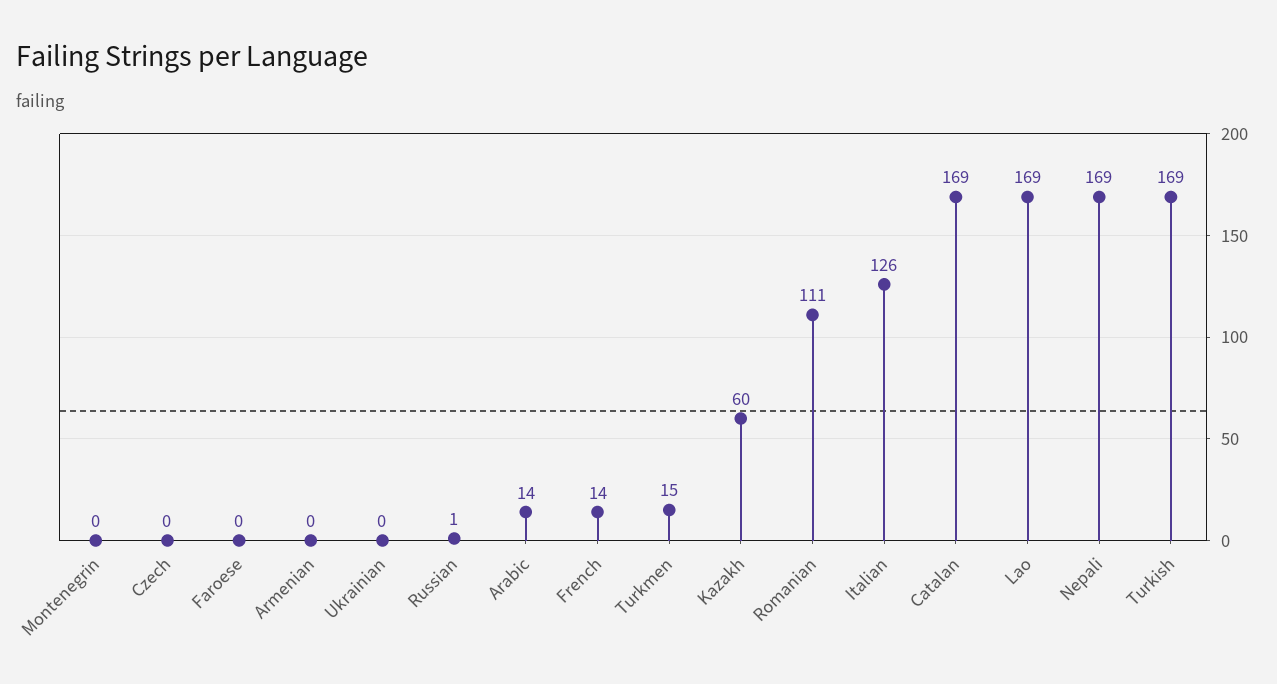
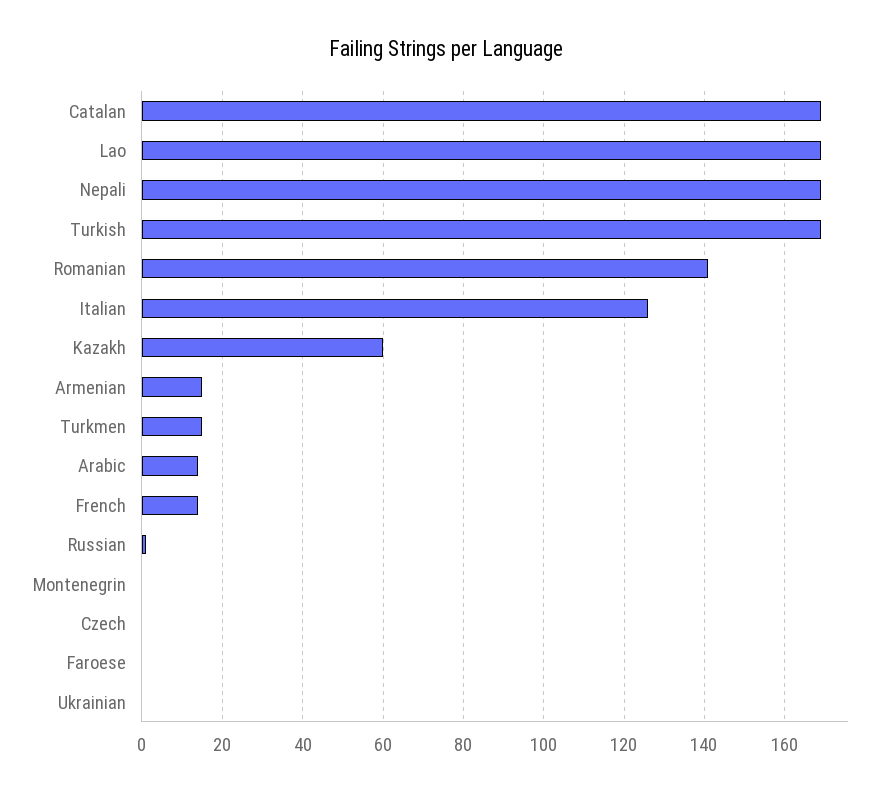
  {
    "Montenegrin": 0,
    "Czech": 0,
    "Faroese": 0,
-   "Armenian": 0,
+   "Armenian": 15,
    "Ukrainian": 0,
    "Russian": 1,
    "Arabic": 14,
    "French": 14,
    "Turkmen": 15,
    "Kazakh": 60,
-   "Romanian": 111,
+   "Romanian": 140,
    "Italian": 126,
    "Catalan": 169,
    "Lao": 169,
    "Nepali": 169,
    "Turkish": 169
  }

